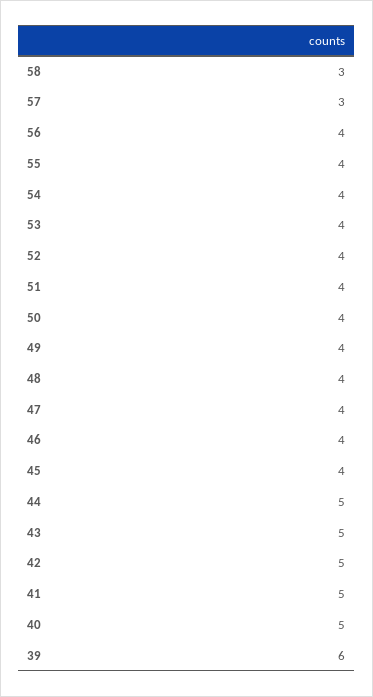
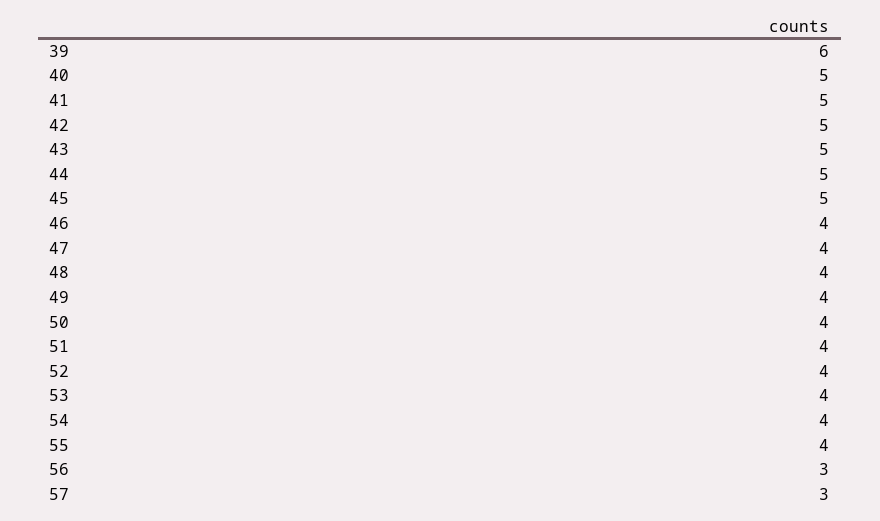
  {
-   "58": 3,
    "57": 3,
-   "56": 4,
+   "56": 3,
    "55": 4,
    "54": 4,
    "53": 4,
    "52": 4,
    "51": 4,
    "50": 4,
    "49": 4,
    "48": 4,
    "47": 4,
    "46": 4,
-   "45": 4,
+   "45": 5,
    "44": 5,
    "43": 5,
    "42": 5,
    "41": 5,
    "40": 5,
    "39": 6
  }

